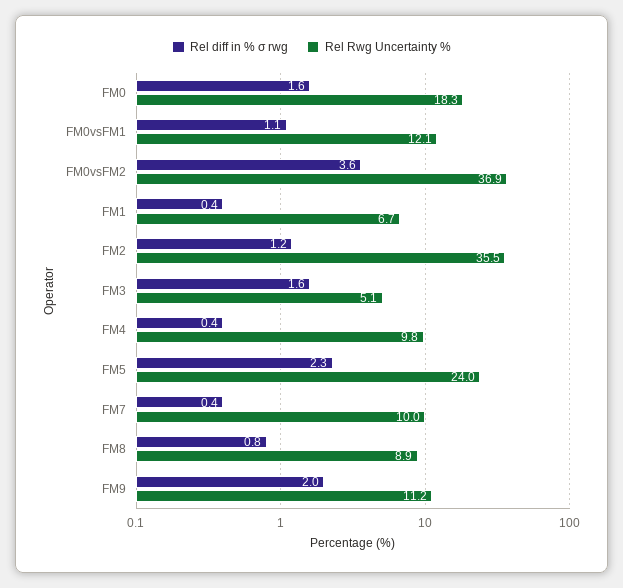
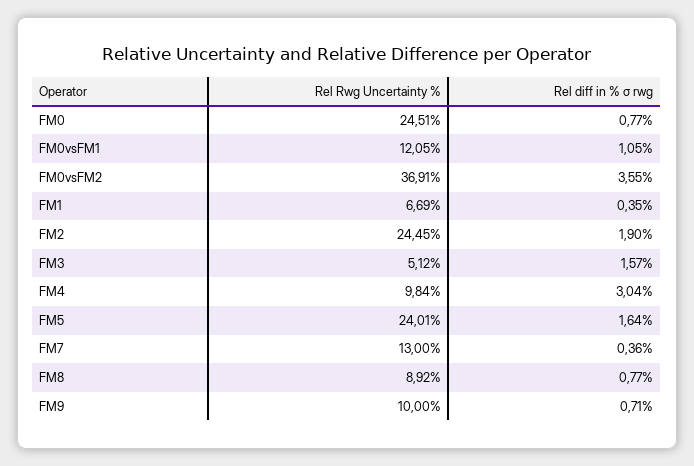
  {
    "Rel diff in % σ rwg": {
-     "FM0": 1.6,
+     "FM0": 0.77,
      "FM0vsFM1": 1.05,
      "FM0vsFM2": 3.55,
      "FM1": 0.35,
-     "FM2": 1.2,
+     "FM2": 1.9,
      "FM3": 1.57,
-     "FM4": 0.4,
+     "FM4": 3.04,
-     "FM5": 2.3,
+     "FM5": 1.64,
      "FM7": 0.36,
      "FM8": 0.77,
-     "FM9": 2
+     "FM9": 0.71
    },
    "Rel Rwg Uncertainty %": {
-     "FM0": 18.3,
+     "FM0": 24.51,
      "FM0vsFM1": 12.05,
      "FM0vsFM2": 36.91,
      "FM1": 6.69,
-     "FM2": 35.5,
+     "FM2": 24.45,
      "FM3": 5.12,
      "FM4": 9.84,
      "FM5": 24.01,
-     "FM7": 10,
+     "FM7": 13,
      "FM8": 8.92,
-     "FM9": 11.2
+     "FM9": 10
    }
  }

